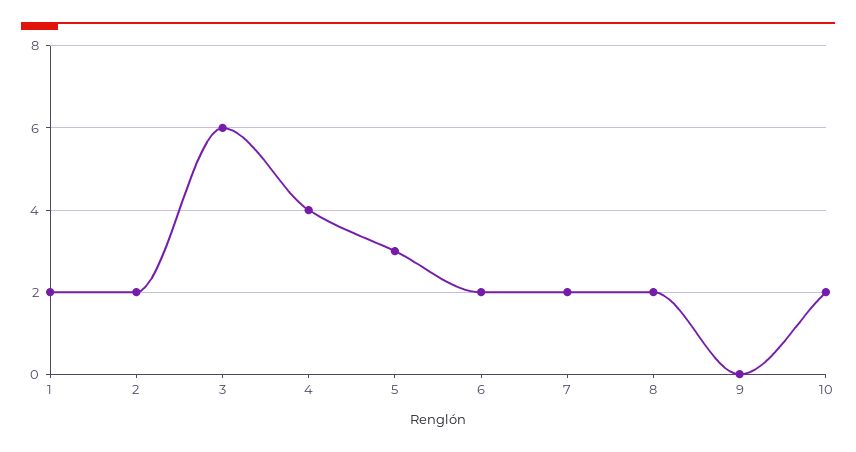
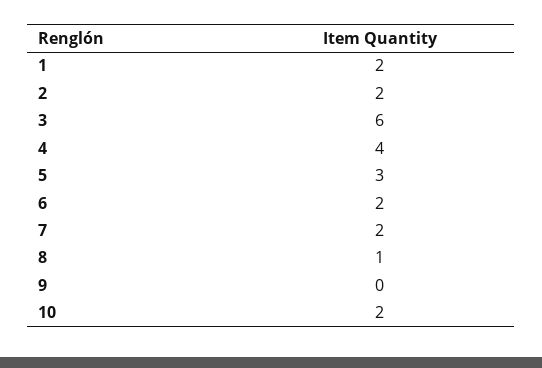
  {
    "1": 2,
    "2": 2,
    "3": 6,
    "4": 4,
    "5": 3,
    "6": 2,
    "7": 2,
-   "8": 2,
+   "8": 1,
    "9": 0,
    "10": 2
  }

